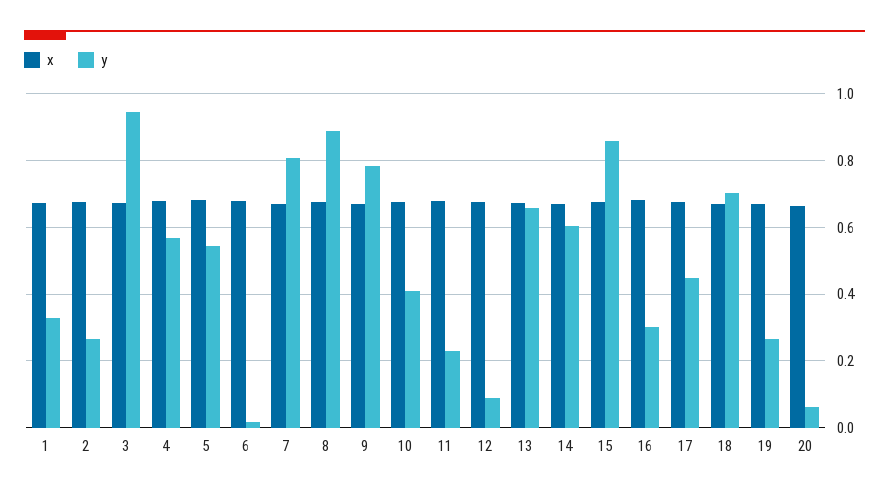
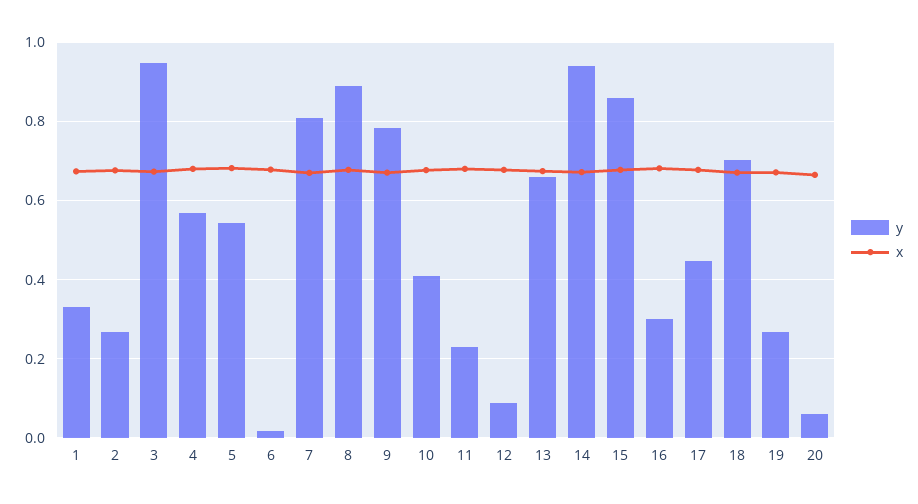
  {
    "x": {
      "1": 0.68,
      "2": 0.68,
      "3": 0.68,
      "4": 0.68,
      "5": 0.68,
      "6": 0.68,
      "7": 0.66,
      "8": 0.68,
      "9": 0.68,
      "10": 0.68,
      "11": 0.68,
      "12": 0.68,
      "13": 0.68,
      "14": 0.68,
      "15": 0.68,
      "16": 0.68,
      "17": 0.68,
      "18": 0.68,
      "19": 0.68,
      "20": 0.66
    },
    "y": {
      "1": 0.32,
      "2": 0.26,
      "3": 0.94,
      "4": 0.56,
      "5": 0.54,
      "6": 0.02,
      "7": 0.8,
      "8": 0.9,
      "9": 0.78,
      "10": 0.4,
      "11": 0.22,
      "12": 0.08,
      "13": 0.66,
-     "14": 0.6,
+     "14": 0.94,
      "15": 0.86,
      "16": 0.3,
      "17": 0.44,
      "18": 0.7,
      "19": 0.26,
      "20": 0.06
    }
  }

